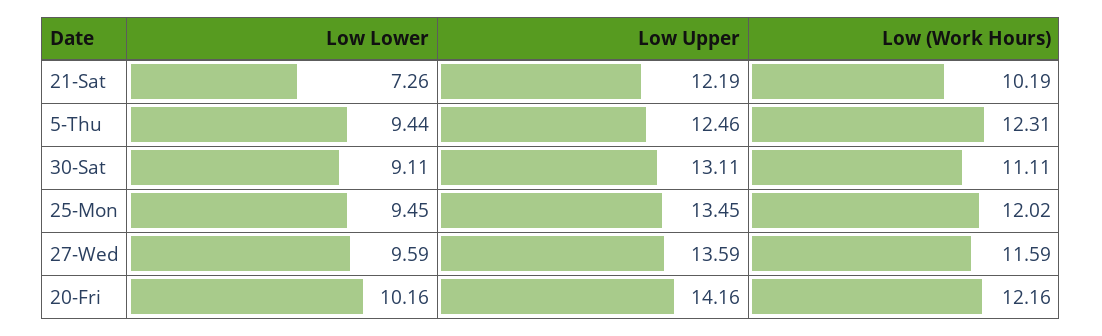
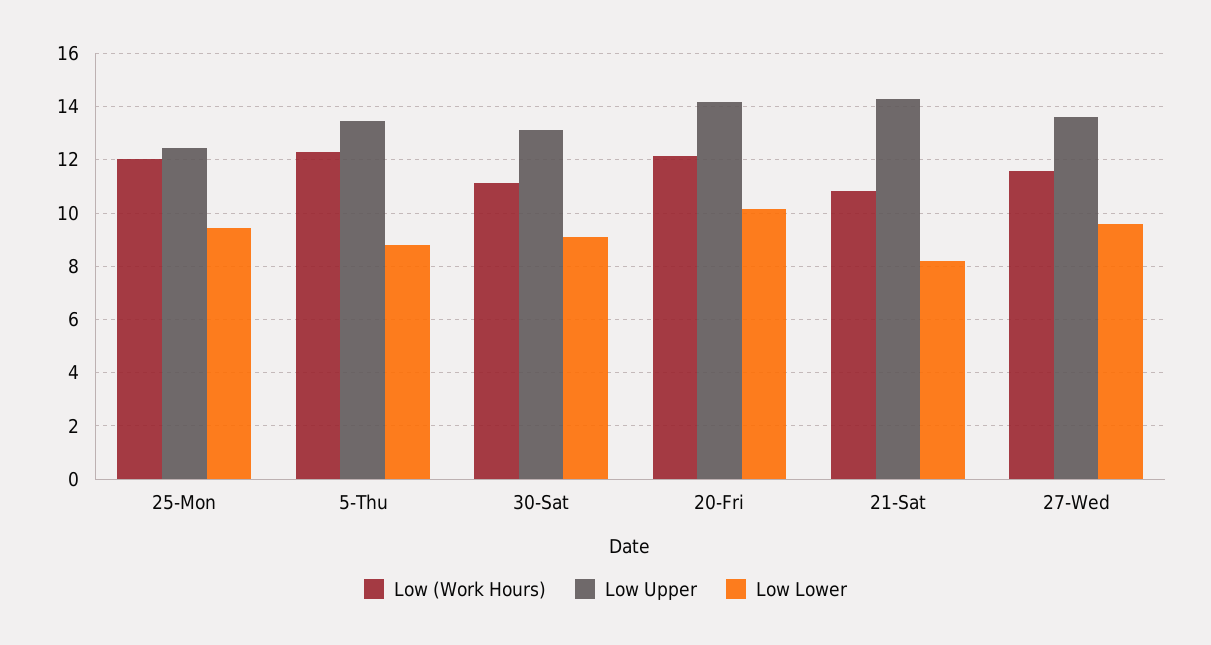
  {
    "Low Lower": {
-     "21-Sat": 7.26,
+     "21-Sat": 8.25,
-     "5-Thu": 9.44,
+     "5-Thu": 8.75,
      "30-Sat": 9.11,
      "25-Mon": 9.45,
      "27-Wed": 9.59,
      "20-Fri": 10.16
    },
    "Low Upper": {
-     "21-Sat": 12.19,
+     "21-Sat": 14.25,
-     "5-Thu": 12.46,
+     "5-Thu": 13.5,
      "30-Sat": 13.11,
-     "25-Mon": 13.45,
+     "25-Mon": 12.5,
      "27-Wed": 13.59,
      "20-Fri": 14.16
    },
    "Low (Work Hours)": {
-     "21-Sat": 10.19,
+     "21-Sat": 10.75,
      "5-Thu": 12.31,
      "30-Sat": 11.11,
      "25-Mon": 12.02,
      "27-Wed": 11.59,
      "20-Fri": 12.16
    }
  }

